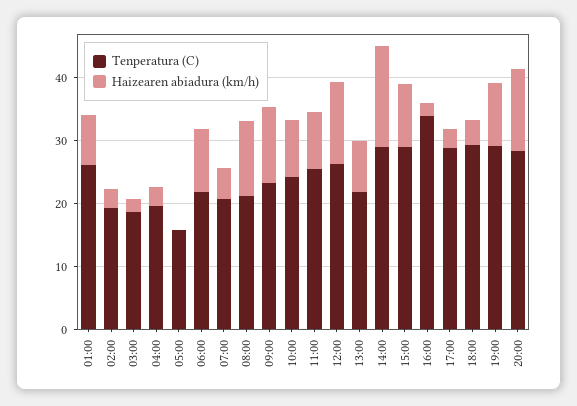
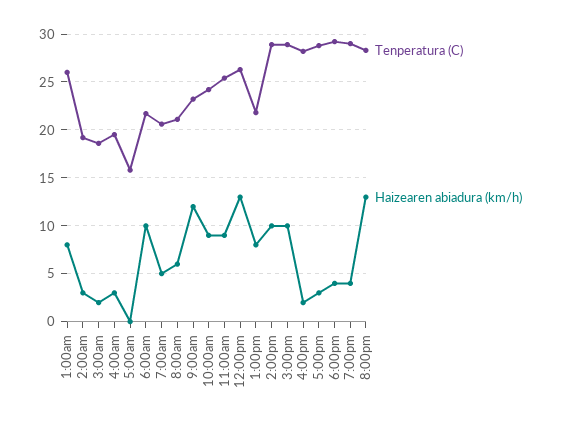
  {
    "Tenperatura (C)": {
      "01:00": 26,
      "02:00": 19,
      "03:00": 19,
      "04:00": 20,
      "05:00": 16,
      "06:00": 22,
      "07:00": 21,
      "08:00": 21,
      "09:00": 23,
      "10:00": 24,
      "11:00": 25,
      "12:00": 26,
      "13:00": 22,
      "14:00": 29,
      "15:00": 29,
-     "16:00": 34,
+     "16:00": 28,
      "17:00": 29,
      "18:00": 29,
      "19:00": 29,
      "20:00": 28
    },
    "Haizearen abiadura (km/h)": {
      "01:00": 8,
      "02:00": 3,
      "03:00": 2,
      "04:00": 3,
      "05:00": 0,
      "06:00": 10,
      "07:00": 5,
-     "08:00": 12,
+     "08:00": 6,
      "09:00": 12,
      "10:00": 9,
      "11:00": 9,
      "12:00": 13,
      "13:00": 8,
-     "14:00": 16,
+     "14:00": 10,
      "15:00": 10,
      "16:00": 2,
      "17:00": 3,
      "18:00": 4,
-     "19:00": 10,
+     "19:00": 4,
      "20:00": 13
    }
  }

